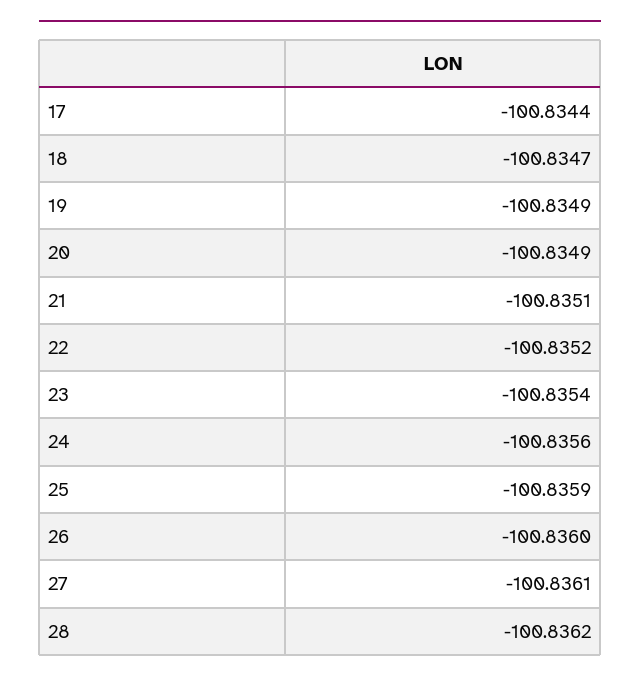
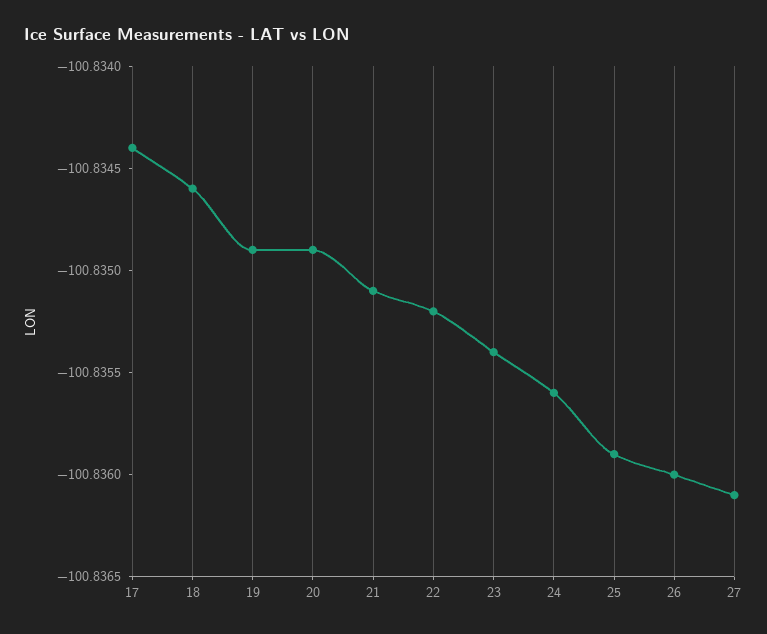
  {
    "17": -100.8344,
-   "18": -100.8347,
+   "18": -100.8346,
    "19": -100.8349,
    "20": -100.8349,
    "21": -100.8351,
    "22": -100.8352,
    "23": -100.8354,
    "24": -100.8356,
    "25": -100.8359,
    "26": -100.836,
-   "27": -100.8361,
+   "27": -100.8361
-   "28": -100.8362
  }

